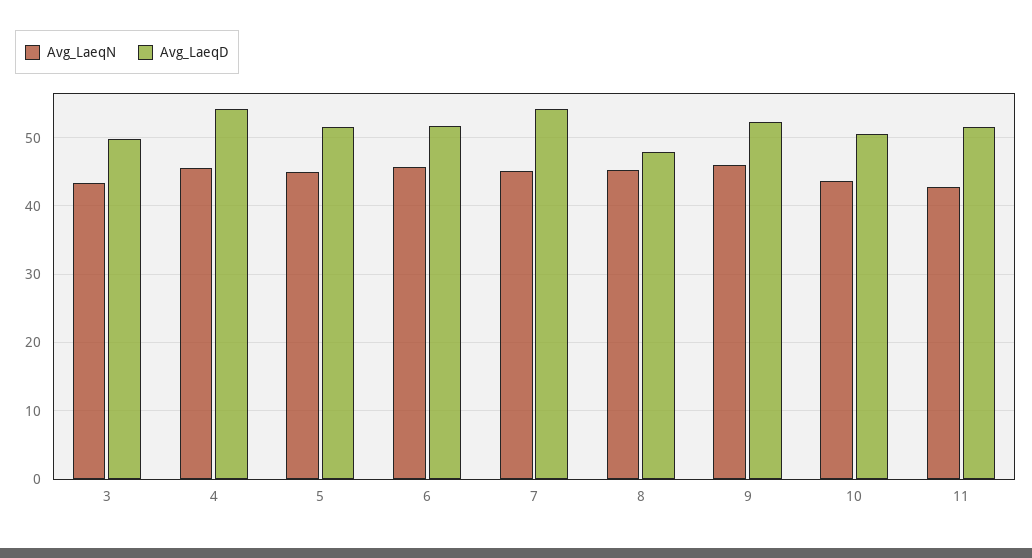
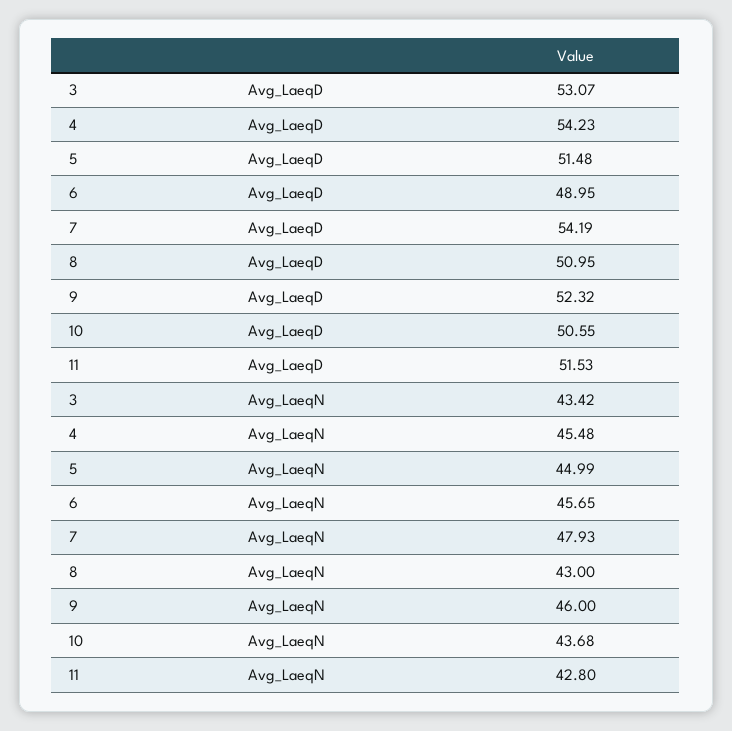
  {
    "Avg_LaeqN": {
      "3": 43.42,
      "4": 45.48,
      "5": 44.99,
      "6": 45.65,
-     "7": 45,
+     "7": 47.93,
-     "8": 45,
+     "8": 43,
      "9": 46,
      "10": 43.68,
      "11": 42.8
    },
    "Avg_LaeqD": {
-     "3": 50,
+     "3": 53.07,
      "4": 54.23,
      "5": 51.48,
-     "6": 52,
+     "6": 48.95,
      "7": 54.19,
-     "8": 48,
+     "8": 50.95,
      "9": 52.32,
      "10": 50.55,
      "11": 51.53
    }
  }

